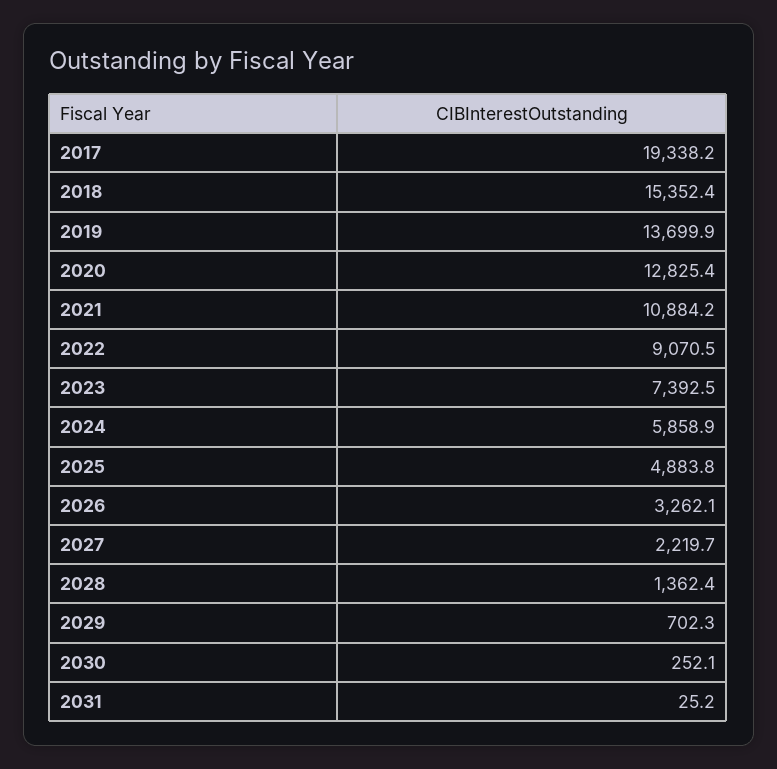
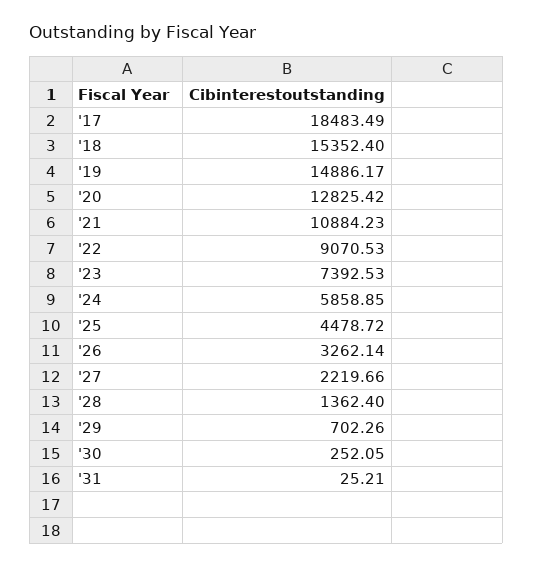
  {
-   "2017": 19338.2,
+   "2017": 18483.49,
    "2018": 15352.4,
-   "2019": 13699.9,
+   "2019": 14886.17,
    "2020": 12825.42,
    "2021": 10884.23,
    "2022": 9070.53,
    "2023": 7392.53,
    "2024": 5858.85,
-   "2025": 4883.8,
+   "2025": 4478.72,
    "2026": 3262.14,
    "2027": 2219.66,
    "2028": 1362.4,
    "2029": 702.26,
    "2030": 252.05,
    "2031": 25.21
  }

